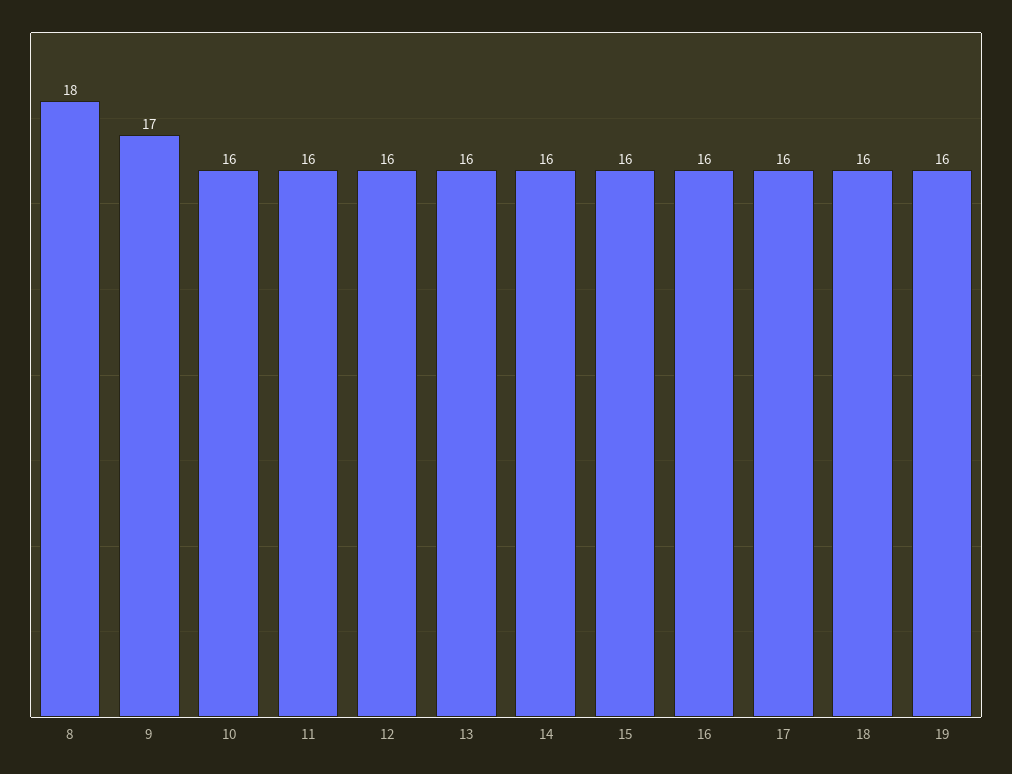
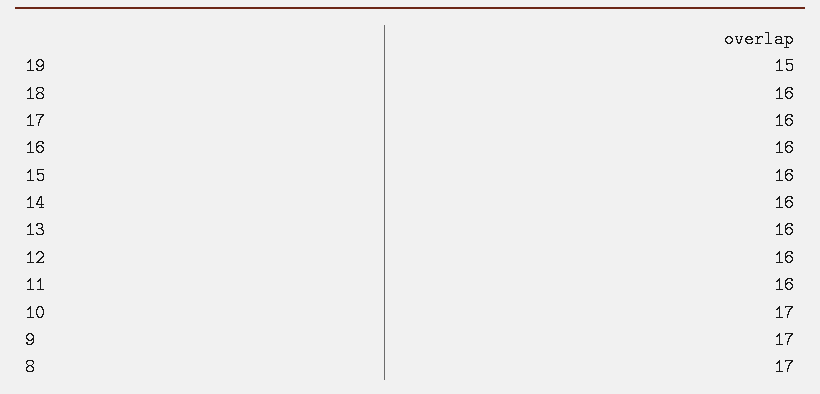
  {
-   "8": 18,
+   "8": 17,
    "9": 17,
-   "10": 16,
+   "10": 17,
    "11": 16,
    "12": 16,
    "13": 16,
    "14": 16,
    "15": 16,
    "16": 16,
    "17": 16,
    "18": 16,
-   "19": 16
+   "19": 15
  }

